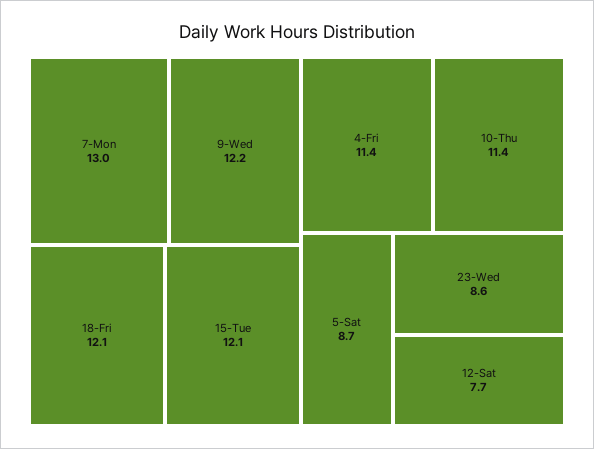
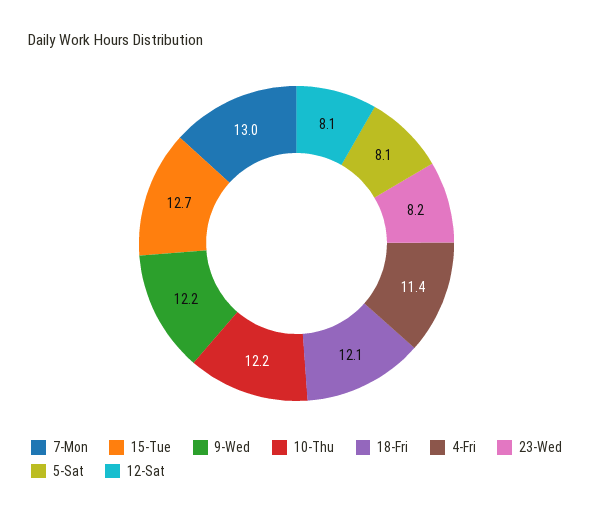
  {
    "7-Mon": 13,
    "9-Wed": 12.2,
    "18-Fri": 12.1,
-   "15-Tue": 12.1,
+   "15-Tue": 12.7,
    "4-Fri": 11.4,
-   "10-Thu": 11.4,
+   "10-Thu": 12.2,
-   "5-Sat": 8.7,
+   "5-Sat": 8.1,
-   "23-Wed": 8.6,
+   "23-Wed": 8.2,
-   "12-Sat": 7.7
+   "12-Sat": 8.1
  }

